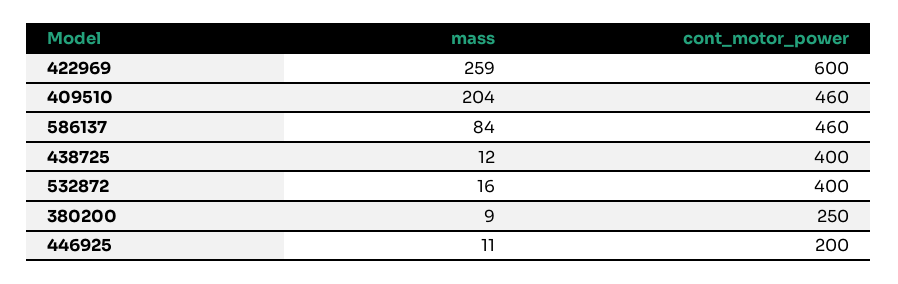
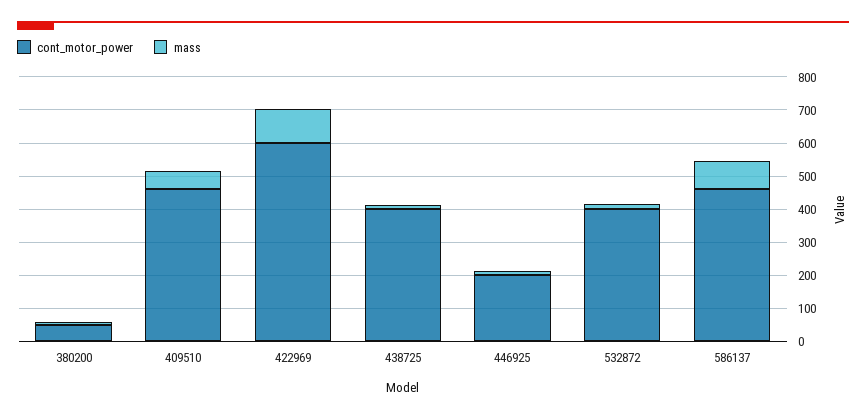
  {
    "mass": {
-     "422969": 259,
+     "422969": 100,
-     "409510": 204,
+     "409510": 50,
      "586137": 84,
      "438725": 12,
      "532872": 16,
      "380200": 9,
      "446925": 11
    },
    "cont_motor_power": {
      "422969": 600,
      "409510": 460,
      "586137": 460,
      "438725": 400,
      "532872": 400,
-     "380200": 250,
+     "380200": 50,
      "446925": 200
    }
  }

